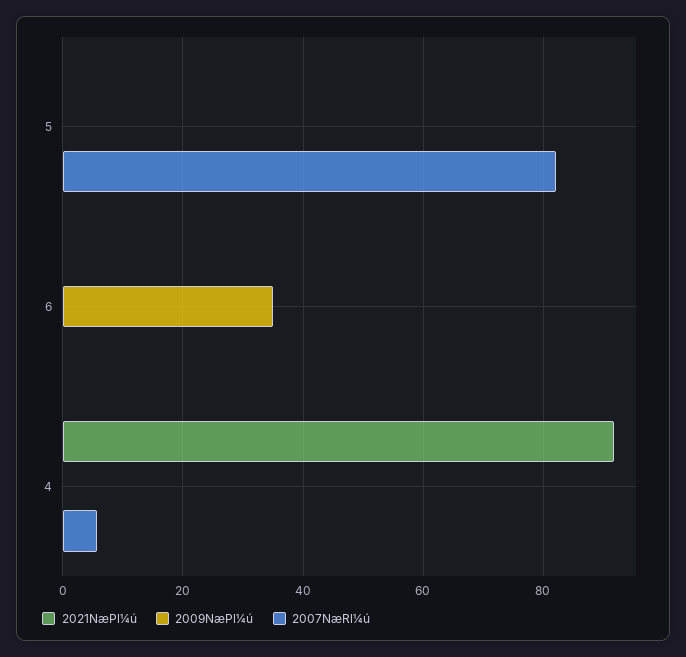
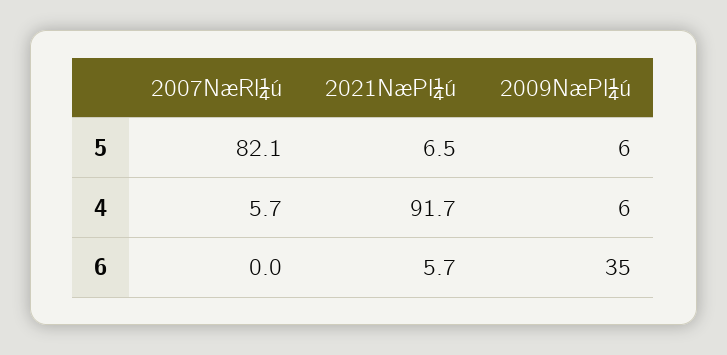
  {
    "2021NæPl¼ú": {
-     "5": 0,
+     "5": 6.5,
-     "6": 0,
+     "6": 5.7,
      "4": 91.7
    },
    "2009NæPl¼ú": {
-     "5": 0,
+     "5": 6,
      "6": 35,
-     "4": 0
+     "4": 6
    },
    "2007NæRl¼ú": {
      "5": 82.1,
      "6": 0,
      "4": 5.7
    }
  }

